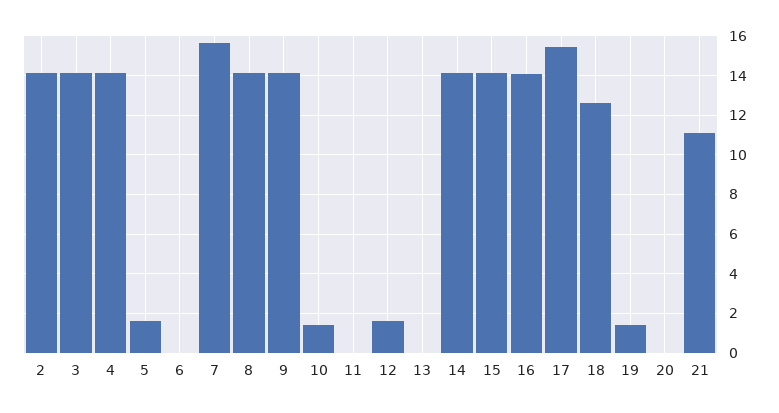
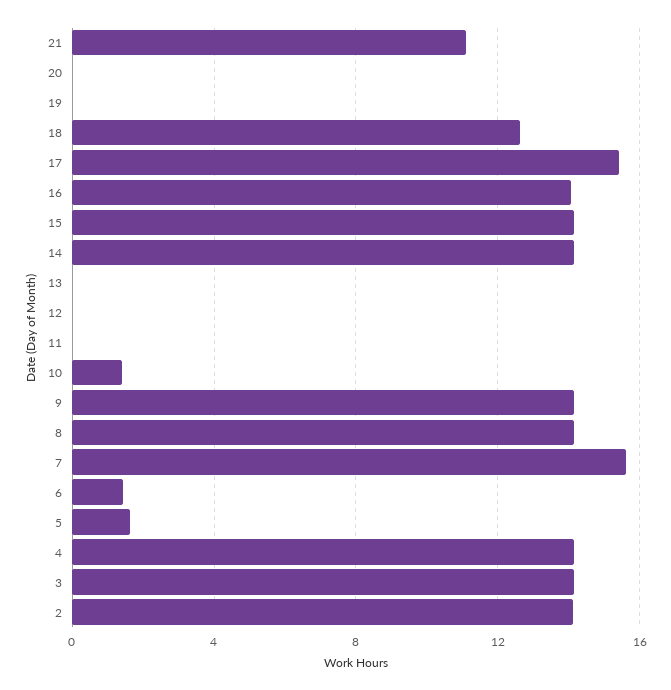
  {
    "2": 14,
    "3": 14,
    "4": 14,
    "5": 1.5,
-   "6": 0,
+   "6": 1.5,
    "7": 15.5,
    "8": 14,
    "9": 14,
    "10": 1.5,
    "11": 0,
-   "12": 1.5,
+   "12": 0,
    "13": 0,
    "14": 14,
    "15": 14,
    "16": 14,
    "17": 15.5,
    "18": 12.5,
-   "19": 1.5,
+   "19": 0,
    "20": 0,
    "21": 11
  }

